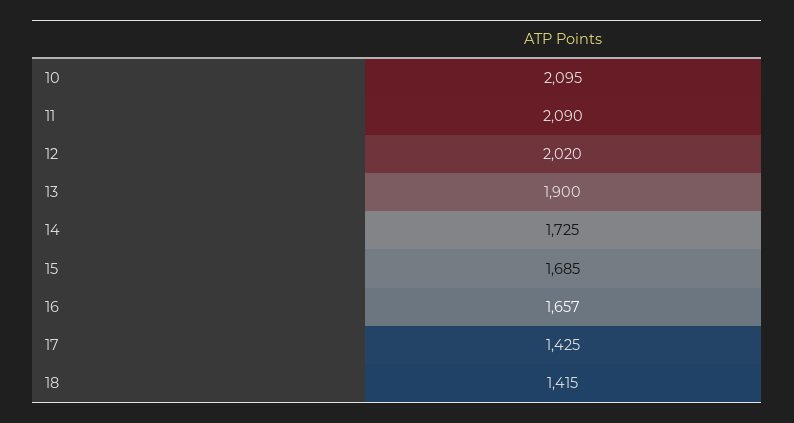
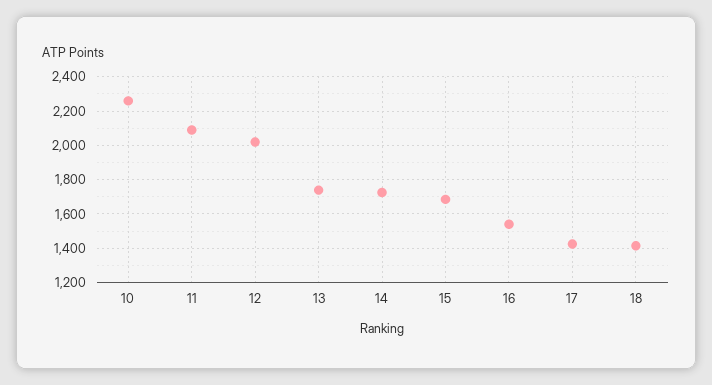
  {
-   "10": 2095,
+   "10": 2250,
    "11": 2090,
    "12": 2020,
-   "13": 1900,
+   "13": 1750,
    "14": 1725,
    "15": 1685,
-   "16": 1657,
+   "16": 1550,
    "17": 1425,
    "18": 1415
  }

